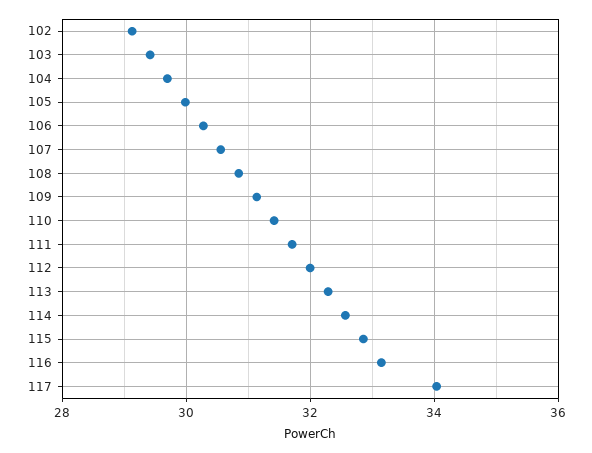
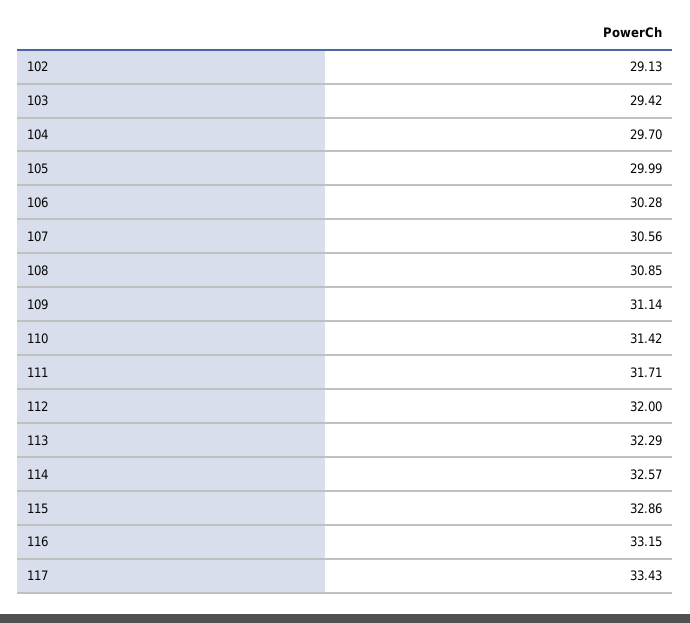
  {
    "102": 29.13,
    "103": 29.42,
    "104": 29.7,
    "105": 29.99,
    "106": 30.28,
    "107": 30.56,
    "108": 30.85,
    "109": 31.14,
    "110": 31.42,
    "111": 31.71,
    "112": 32,
    "113": 32.29,
    "114": 32.57,
    "115": 32.86,
    "116": 33.15,
-   "117": 34
+   "117": 33.43
  }

